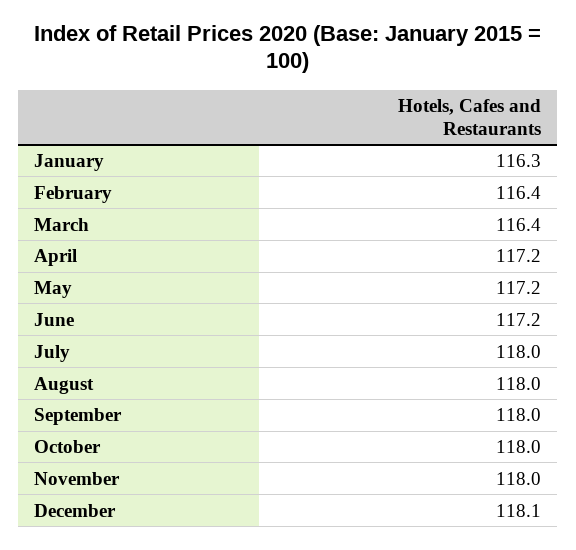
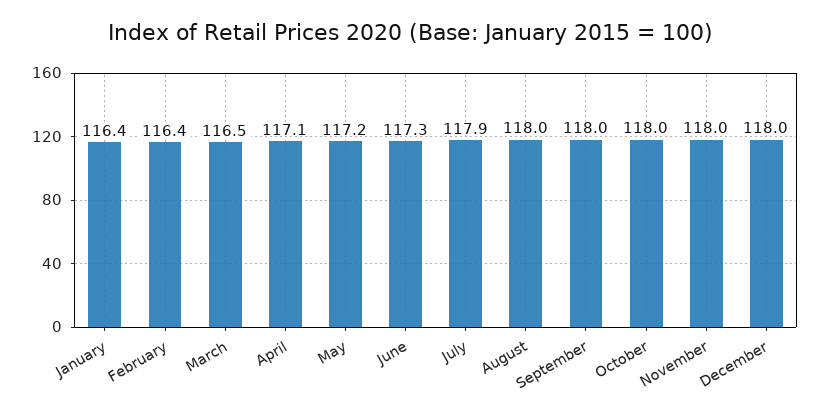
  {
-   "January": 116.3,
+   "January": 116.4,
    "February": 116.4,
-   "March": 116.4,
+   "March": 116.5,
-   "April": 117.2,
+   "April": 117.1,
    "May": 117.2,
-   "June": 117.2,
+   "June": 117.3,
-   "July": 118,
+   "July": 117.9,
    "August": 118,
    "September": 118,
    "October": 118,
    "November": 118,
-   "December": 118.1
+   "December": 118
  }

